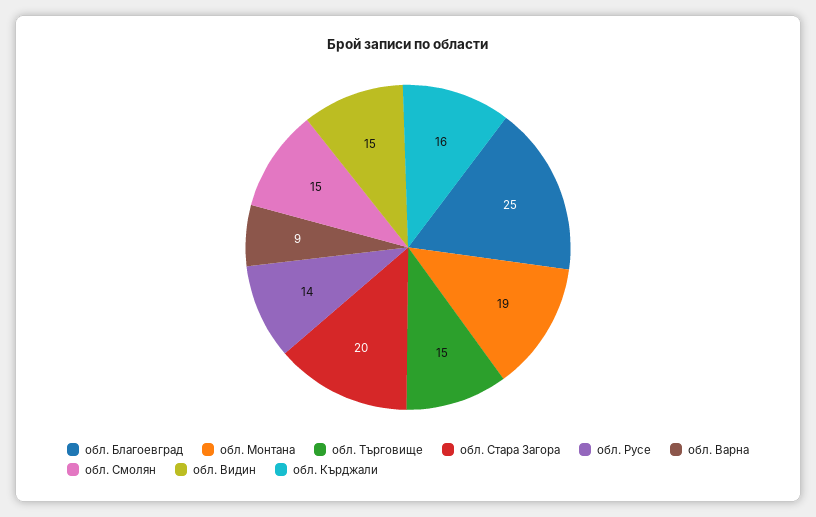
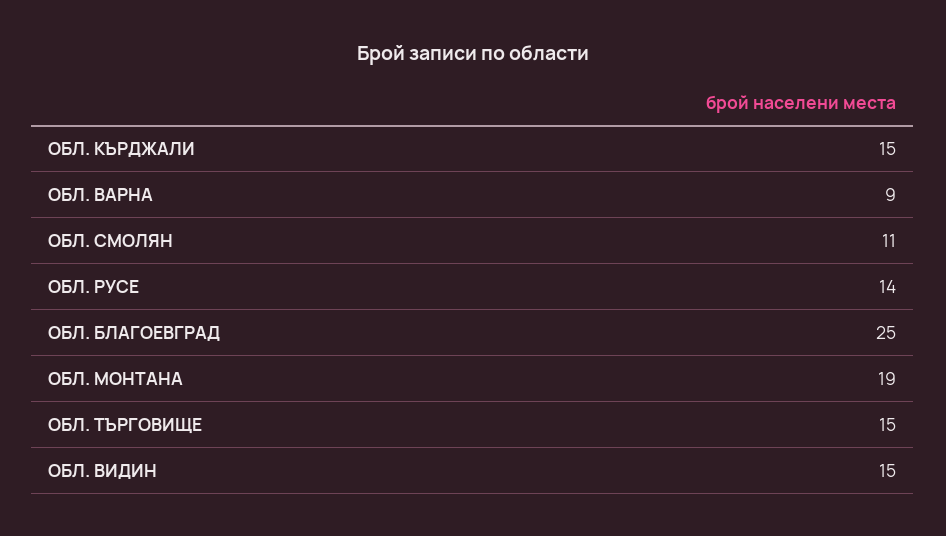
  {
    "обл. Благоевград": 25,
    "обл. Монтана": 19,
    "обл. Търговище": 15,
-   "обл. Стара Загора": 20,
    "обл. Русе": 14,
    "обл. Варна": 9,
-   "обл. Смолян": 15,
+   "обл. Смолян": 11,
    "обл. Видин": 15,
-   "обл. Кърджали": 16
+   "обл. Кърджали": 15
  }

